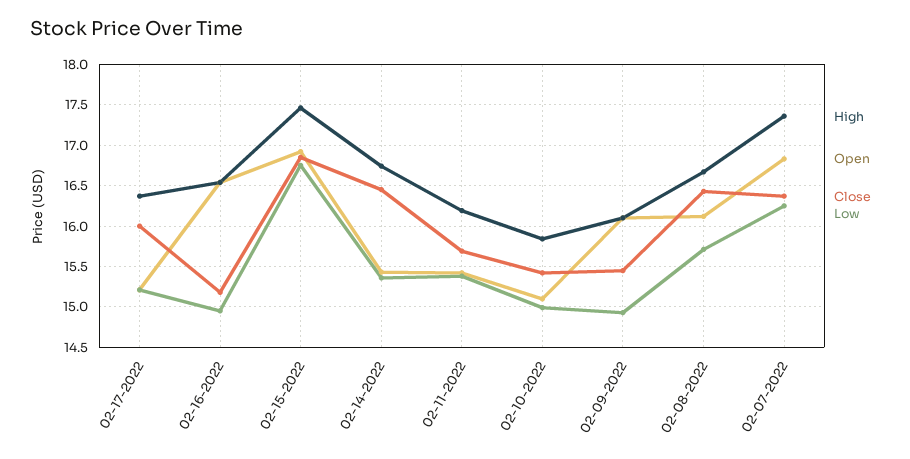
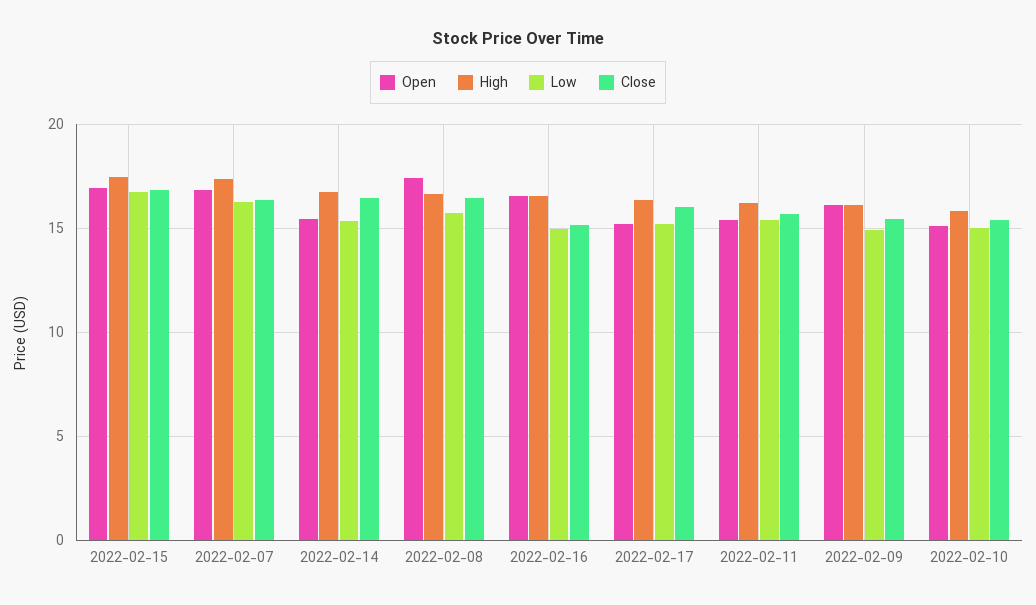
  {
    "High": {
      "02-17-2022": 16.4,
      "02-16-2022": 16.5,
      "02-15-2022": 17.5,
      "02-14-2022": 16.7,
      "02-11-2022": 16.2,
      "02-10-2022": 15.8,
      "02-09-2022": 16.1,
      "02-08-2022": 16.7,
      "02-07-2022": 17.4
    },
    "Open": {
      "02-17-2022": 15.2,
      "02-16-2022": 16.5,
      "02-15-2022": 16.9,
      "02-14-2022": 15.4,
      "02-11-2022": 15.4,
      "02-10-2022": 15.1,
      "02-09-2022": 16.1,
-     "02-08-2022": 16.1,
+     "02-08-2022": 17.5,
      "02-07-2022": 16.8
    },
    "Close": {
      "02-17-2022": 16,
      "02-16-2022": 15.2,
      "02-15-2022": 16.9,
      "02-14-2022": 16.5,
      "02-11-2022": 15.7,
      "02-10-2022": 15.4,
      "02-09-2022": 15.5,
      "02-08-2022": 16.4,
      "02-07-2022": 16.4
    },
    "Low": {
      "02-17-2022": 15.2,
      "02-16-2022": 15,
      "02-15-2022": 16.8,
      "02-14-2022": 15.4,
      "02-11-2022": 15.4,
      "02-10-2022": 15,
      "02-09-2022": 14.9,
      "02-08-2022": 15.7,
      "02-07-2022": 16.3
    }
  }

